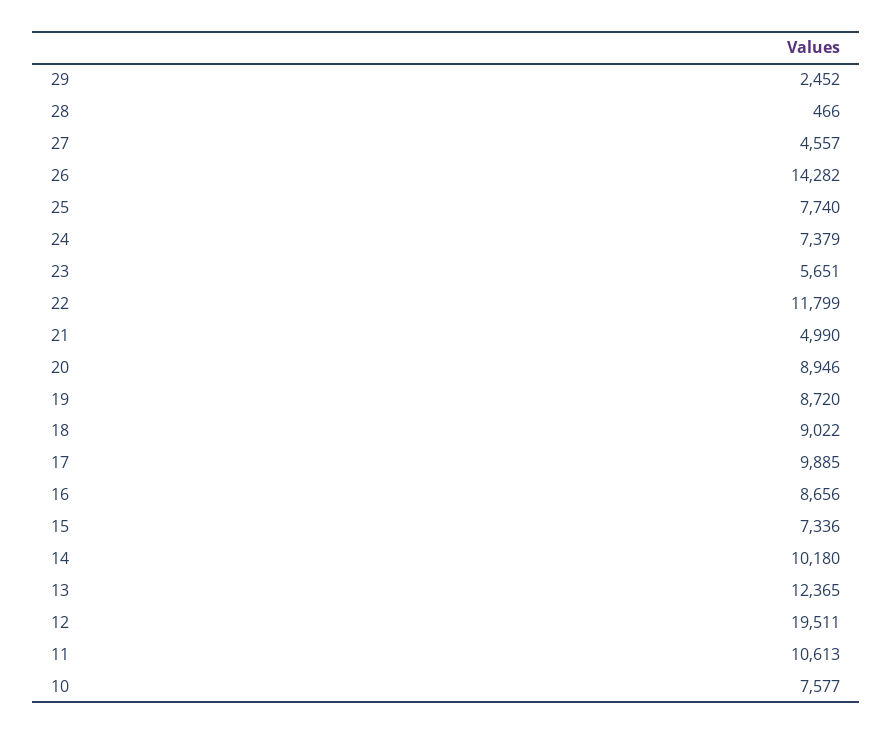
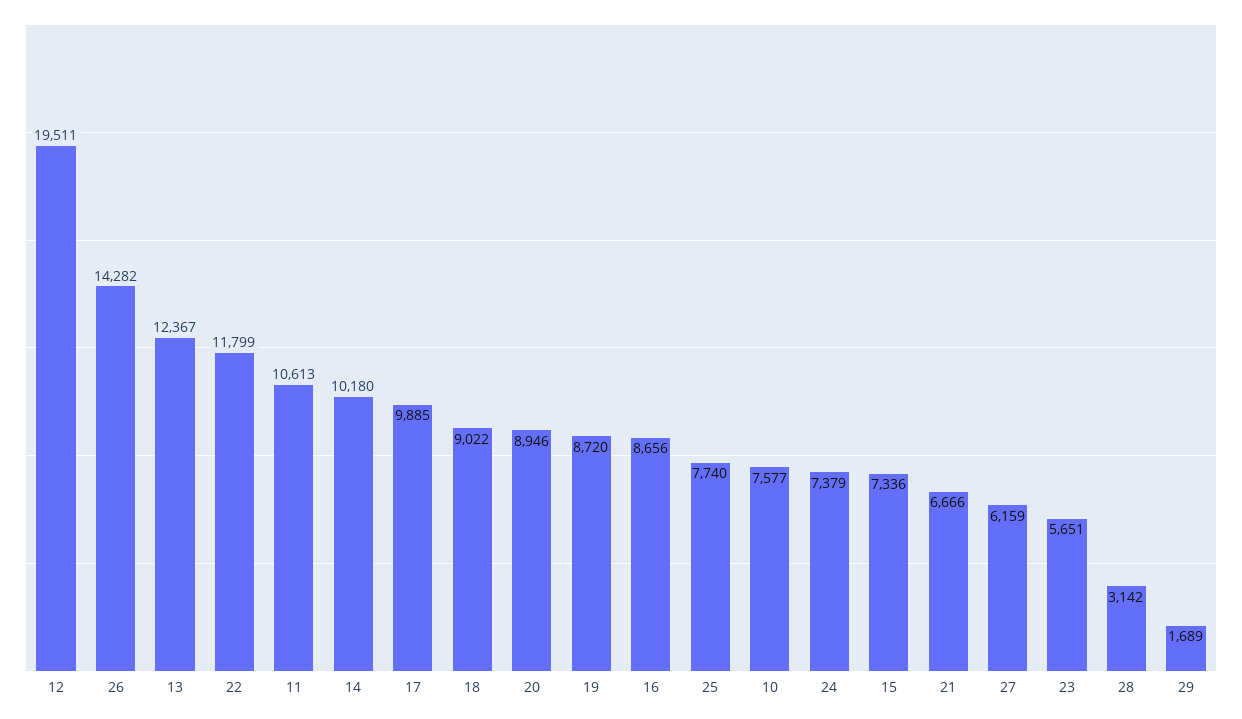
  {
-   "29": 2452,
+   "29": 1689,
-   "28": 466,
+   "28": 3142,
-   "27": 4557,
+   "27": 6159,
    "26": 14282,
    "25": 7740,
    "24": 7379,
    "23": 5651,
    "22": 11799,
-   "21": 4990,
+   "21": 6666,
    "20": 8946,
    "19": 8720,
    "18": 9022,
    "17": 9885,
    "16": 8656,
    "15": 7336,
    "14": 10180,
-   "13": 12365,
+   "13": 12367,
    "12": 19511,
    "11": 10613,
    "10": 7577
  }

